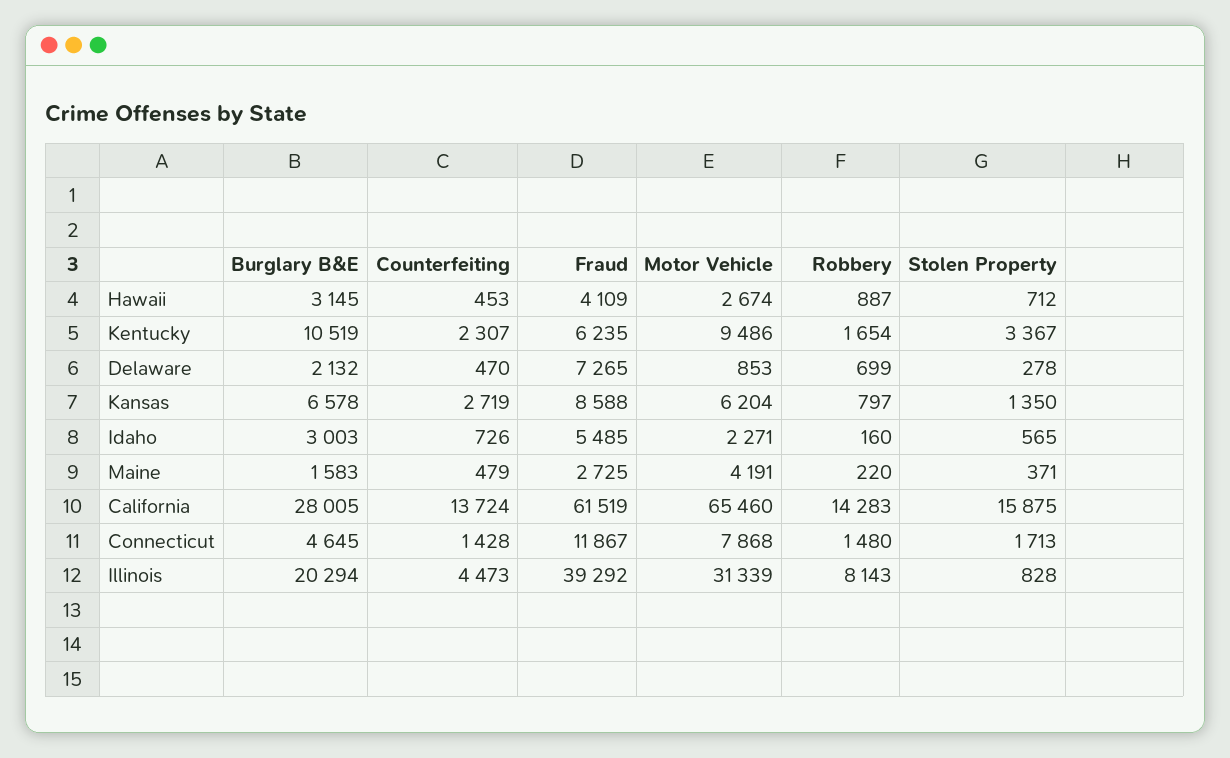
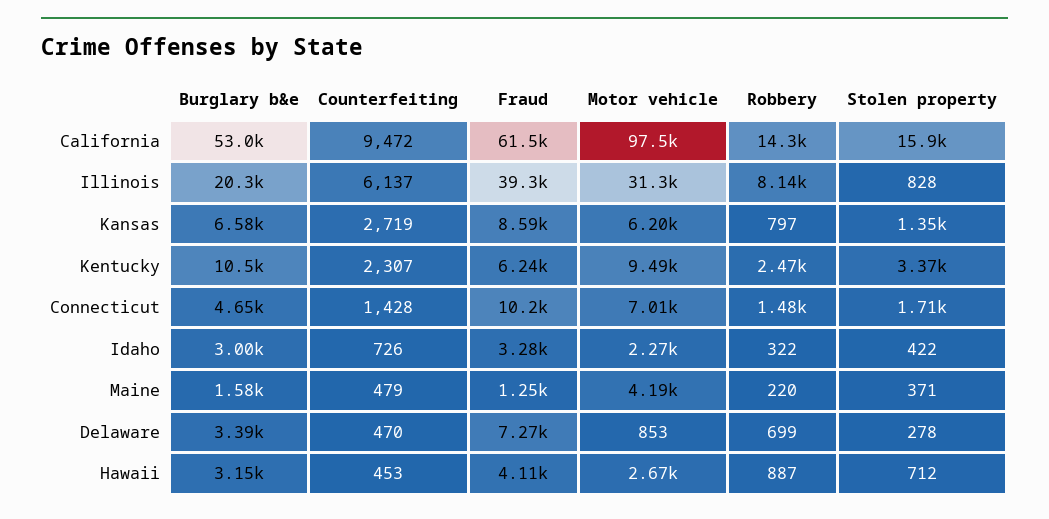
  {
    "Burglary B&E": {
      "Hawaii": 3145,
      "Kentucky": 10519,
-     "Delaware": 2132,
+     "Delaware": 3390,
      "Kansas": 6578,
      "Idaho": 3003,
      "Maine": 1583,
-     "California": 28005,
+     "California": 53000,
      "Connecticut": 4645,
      "Illinois": 20294
    },
    "Counterfeiting": {
      "Hawaii": 453,
      "Kentucky": 2307,
      "Delaware": 470,
      "Kansas": 2719,
      "Idaho": 726,
      "Maine": 479,
-     "California": 13724,
+     "California": 9472,
      "Connecticut": 1428,
-     "Illinois": 4473
+     "Illinois": 6137
    },
    "Fraud": {
      "Hawaii": 4109,
      "Kentucky": 6235,
      "Delaware": 7265,
      "Kansas": 8588,
-     "Idaho": 5485,
+     "Idaho": 3280,
-     "Maine": 2725,
+     "Maine": 1250,
      "California": 61519,
-     "Connecticut": 11867,
+     "Connecticut": 10200,
      "Illinois": 39292
    },
    "Motor Vehicle": {
      "Hawaii": 2674,
      "Kentucky": 9486,
      "Delaware": 853,
      "Kansas": 6204,
      "Idaho": 2271,
      "Maine": 4191,
-     "California": 65460,
+     "California": 97500,
-     "Connecticut": 7868,
+     "Connecticut": 7010,
      "Illinois": 31339
    },
    "Robbery": {
      "Hawaii": 887,
-     "Kentucky": 1654,
+     "Kentucky": 2470,
      "Delaware": 699,
      "Kansas": 797,
-     "Idaho": 160,
+     "Idaho": 322,
      "Maine": 220,
      "California": 14283,
      "Connecticut": 1480,
      "Illinois": 8143
    },
    "Stolen Property": {
      "Hawaii": 712,
      "Kentucky": 3367,
      "Delaware": 278,
      "Kansas": 1350,
-     "Idaho": 565,
+     "Idaho": 422,
      "Maine": 371,
      "California": 15875,
      "Connecticut": 1713,
      "Illinois": 828
    }
  }

